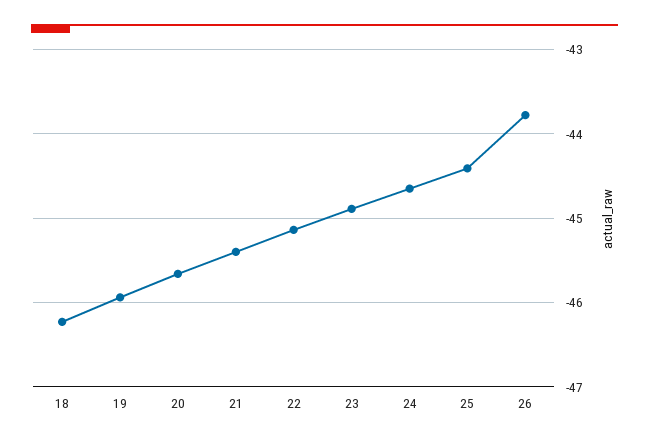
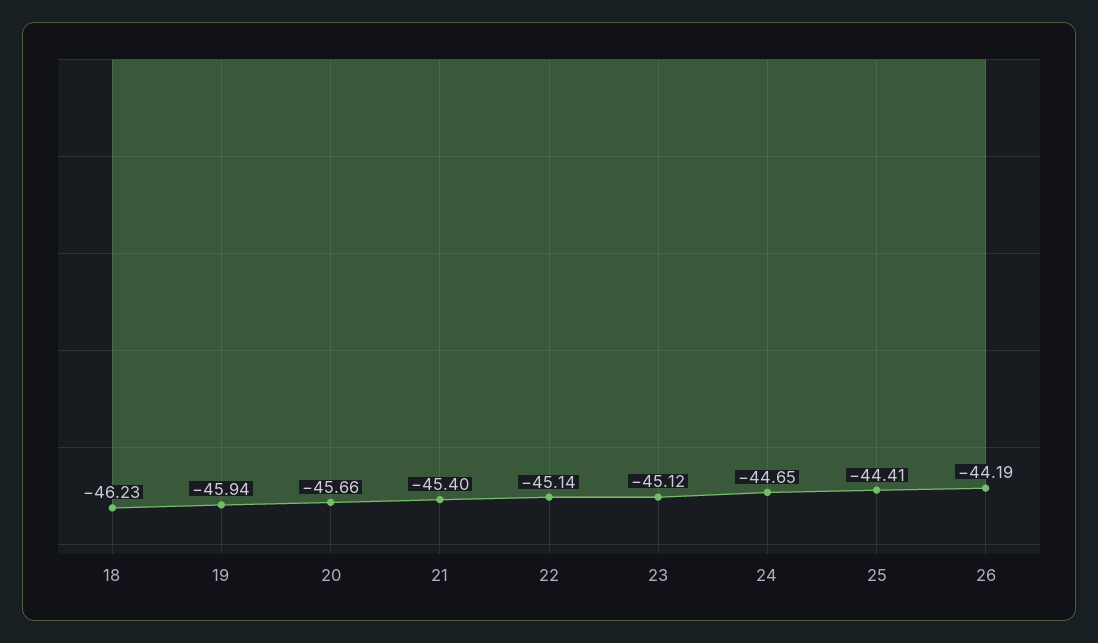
  {
    "18": -46.23,
    "19": -45.94,
    "20": -45.66,
    "21": -45.4,
    "22": -45.14,
-   "23": -44.9,
+   "23": -45.12,
    "24": -44.65,
    "25": -44.41,
-   "26": -43.8
+   "26": -44.19
  }

